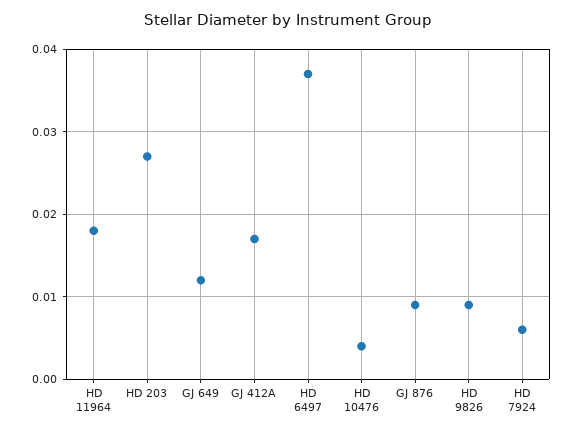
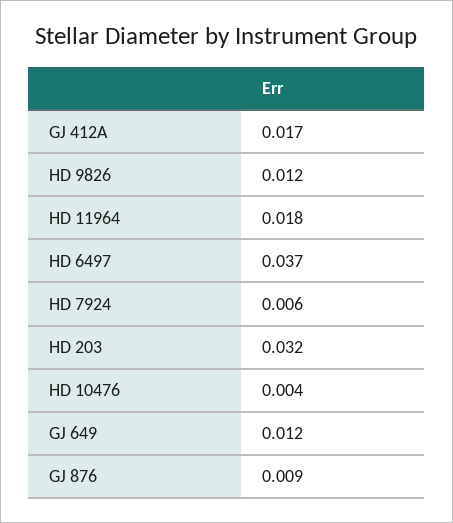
  {
    "HD 11964": 0.018,
-   "HD 203": 0.027,
+   "HD 203": 0.032,
    "GJ 649": 0.012,
    "GJ 412A": 0.017,
    "HD 6497": 0.037,
    "HD 10476": 0.004,
    "GJ 876": 0.009,
-   "HD 9826": 0.009,
+   "HD 9826": 0.012,
    "HD 7924": 0.006
  }

